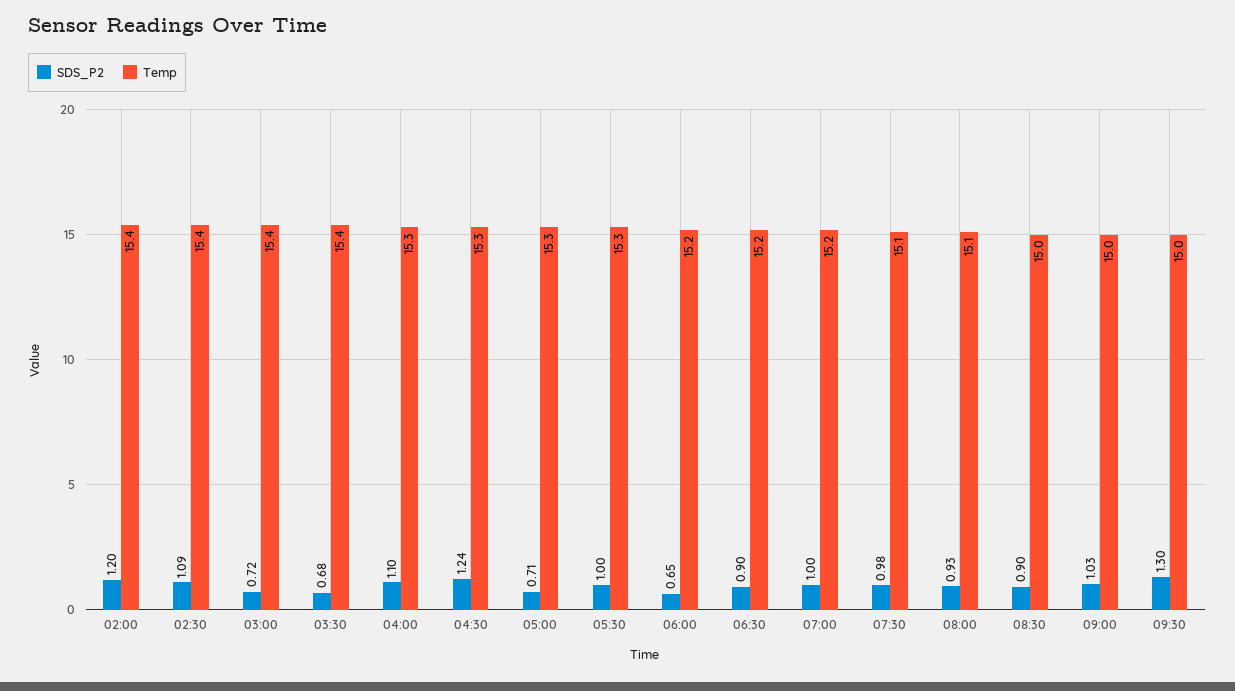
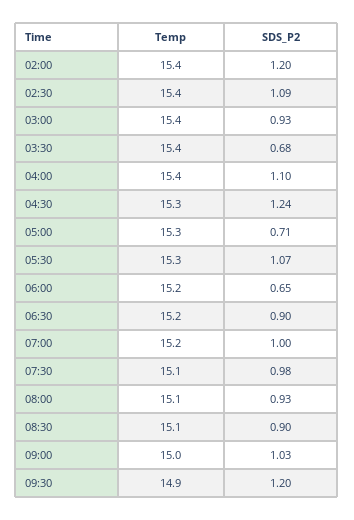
  {
    "SDS_P2": {
      "02:00": 1.2,
      "02:30": 1.09,
-     "03:00": 0.72,
+     "03:00": 0.93,
      "03:30": 0.68,
      "04:00": 1.1,
      "04:30": 1.24,
      "05:00": 0.71,
-     "05:30": 1,
+     "05:30": 1.07,
      "06:00": 0.65,
      "06:30": 0.9,
      "07:00": 1,
      "07:30": 0.98,
      "08:00": 0.93,
      "08:30": 0.9,
      "09:00": 1.03,
-     "09:30": 1.3
+     "09:30": 1.2
    },
    "Temp": {
      "02:00": 15.4,
      "02:30": 15.4,
      "03:00": 15.4,
      "03:30": 15.4,
-     "04:00": 15.3,
+     "04:00": 15.4,
      "04:30": 15.3,
      "05:00": 15.3,
      "05:30": 15.3,
      "06:00": 15.2,
      "06:30": 15.2,
      "07:00": 15.2,
      "07:30": 15.1,
      "08:00": 15.1,
-     "08:30": 15,
+     "08:30": 15.1,
      "09:00": 15,
-     "09:30": 15
+     "09:30": 14.9
    }
  }

